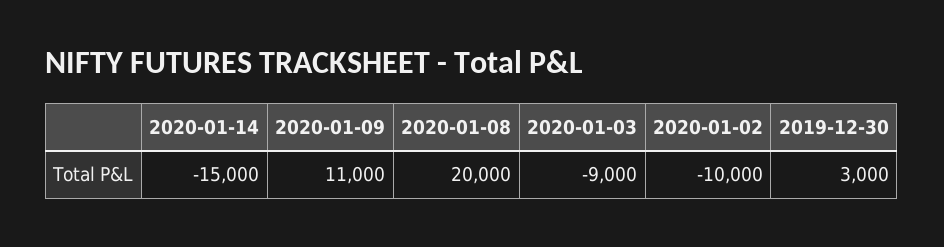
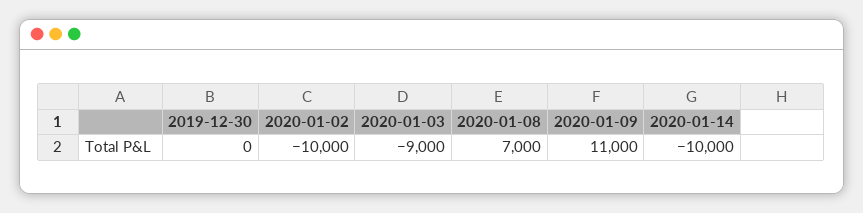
  {
-   "2020-01-14": -15000,
+   "2020-01-14": -10000,
    "2020-01-09": 11000,
-   "2020-01-08": 20000,
+   "2020-01-08": 7000,
    "2020-01-03": -9000,
    "2020-01-02": -10000,
-   "2019-12-30": 3000
+   "2019-12-30": 0
  }

